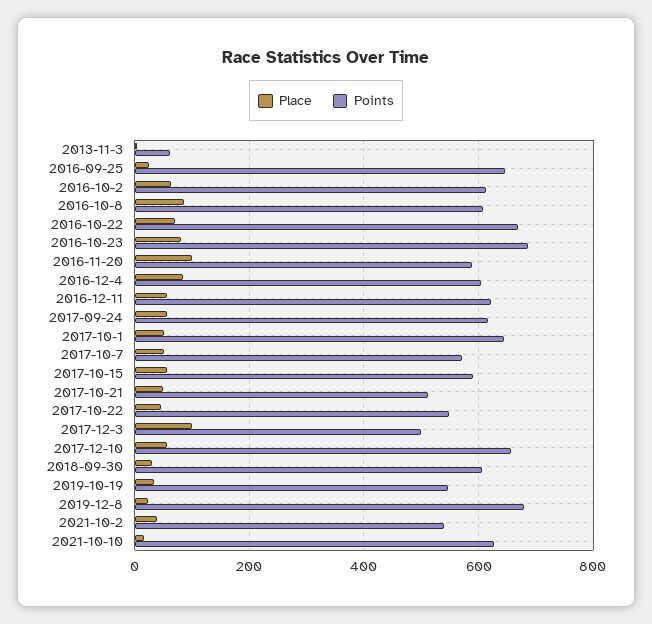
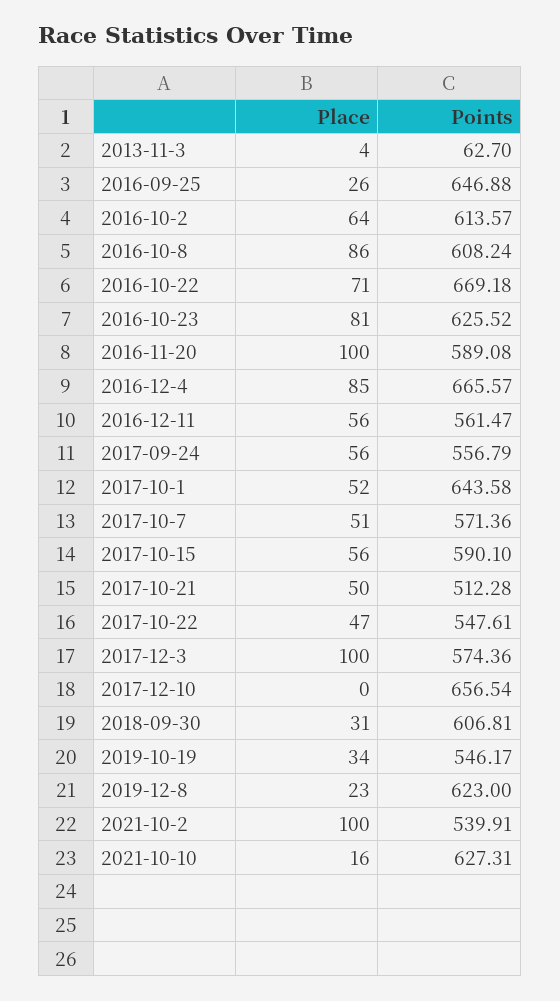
  {
    "Place": {
      "2013-11-3": 4,
      "2016-09-25": 26,
      "2016-10-2": 64,
      "2016-10-8": 86,
      "2016-10-22": 71,
      "2016-10-23": 81,
      "2016-11-20": 100,
      "2016-12-4": 85,
      "2016-12-11": 56,
      "2017-09-24": 56,
      "2017-10-1": 52,
      "2017-10-7": 51,
      "2017-10-15": 56,
      "2017-10-21": 50,
      "2017-10-22": 47,
      "2017-12-3": 100,
-     "2017-12-10": 60,
+     "2017-12-10": 0,
      "2018-09-30": 31,
      "2019-10-19": 34,
      "2019-12-8": 23,
-     "2021-10-2": 40,
+     "2021-10-2": 100,
      "2021-10-10": 16
    },
    "Points": {
      "2013-11-3": 62.7,
      "2016-09-25": 646.88,
      "2016-10-2": 613.57,
      "2016-10-8": 608.24,
      "2016-10-22": 669.18,
-     "2016-10-23": 680,
+     "2016-10-23": 625.52,
      "2016-11-20": 589.08,
-     "2016-12-4": 600,
+     "2016-12-4": 665.57,
-     "2016-12-11": 620,
+     "2016-12-11": 561.47,
-     "2017-09-24": 620,
+     "2017-09-24": 556.79,
      "2017-10-1": 643.58,
      "2017-10-7": 571.36,
      "2017-10-15": 590.1,
      "2017-10-21": 512.28,
      "2017-10-22": 547.61,
-     "2017-12-3": 500,
+     "2017-12-3": 574.36,
      "2017-12-10": 656.54,
      "2018-09-30": 606.81,
      "2019-10-19": 546.17,
-     "2019-12-8": 680,
+     "2019-12-8": 623,
      "2021-10-2": 539.91,
      "2021-10-10": 627.31
    }
  }

